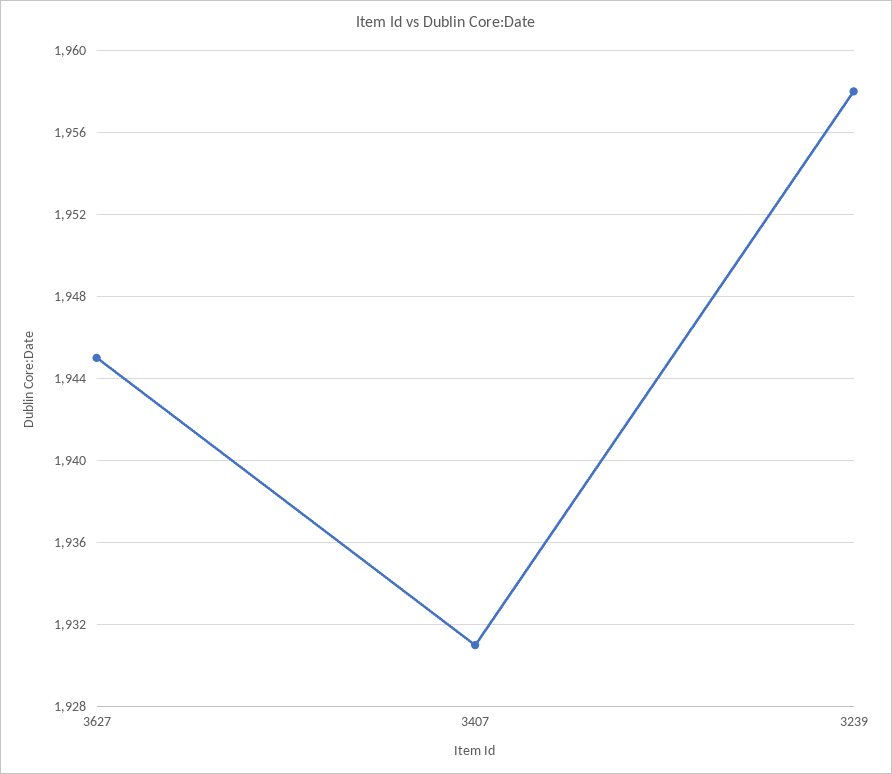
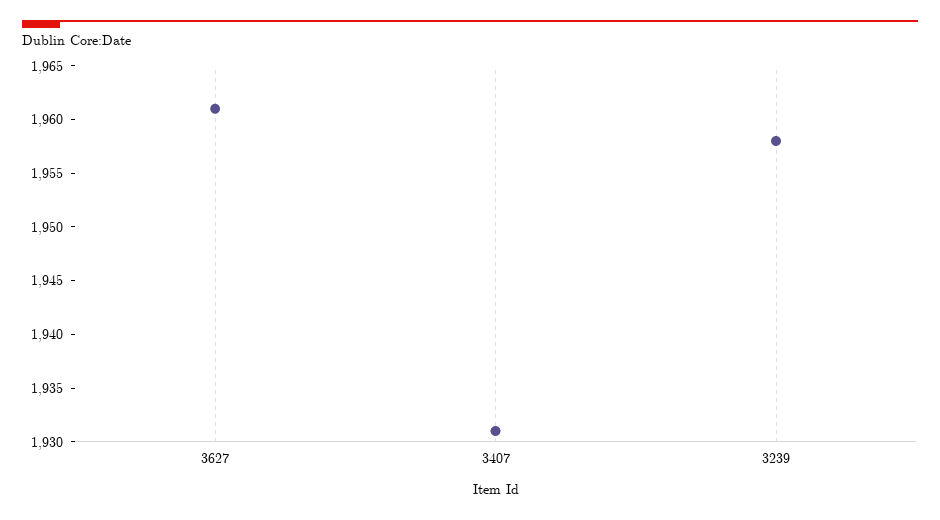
  {
-   "3627": 1945,
+   "3627": 1961,
    "3407": 1931,
    "3239": 1958
  }

